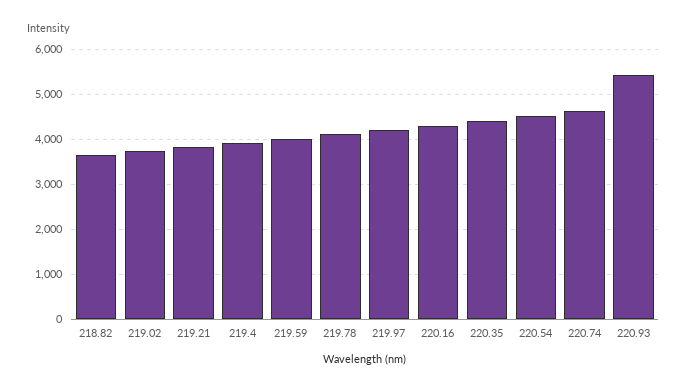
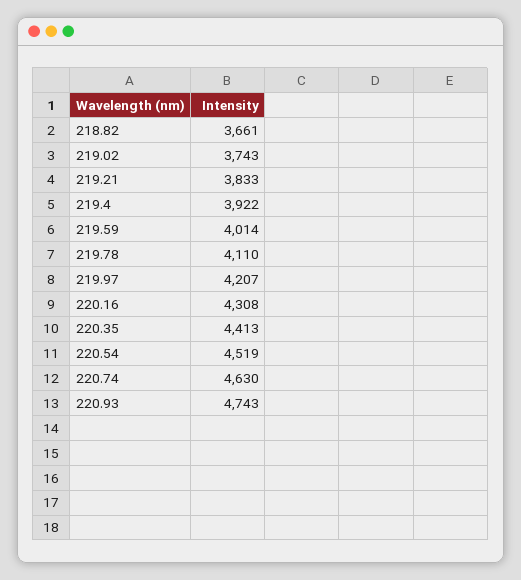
  {
    "218.82": 3661,
    "219.02": 3743,
    "219.21": 3833,
    "219.4": 3922,
    "219.59": 4014,
    "219.78": 4110,
    "219.97": 4207,
    "220.16": 4308,
    "220.35": 4413,
    "220.54": 4519,
    "220.74": 4630,
-   "220.93": 5400
+   "220.93": 4743
  }

